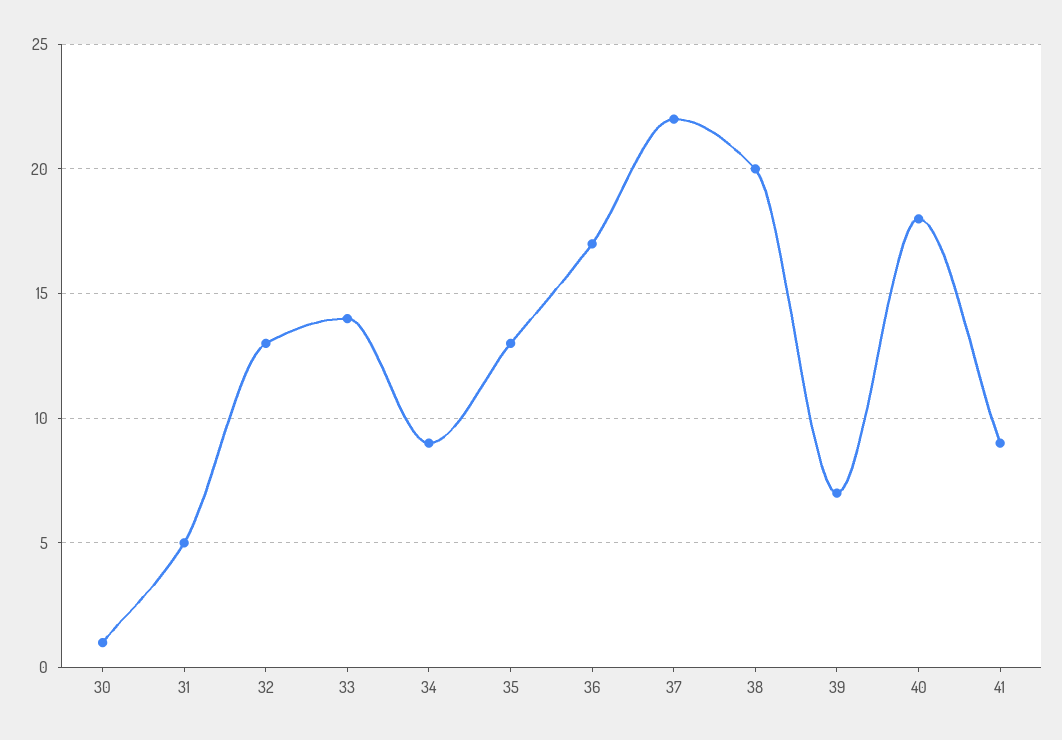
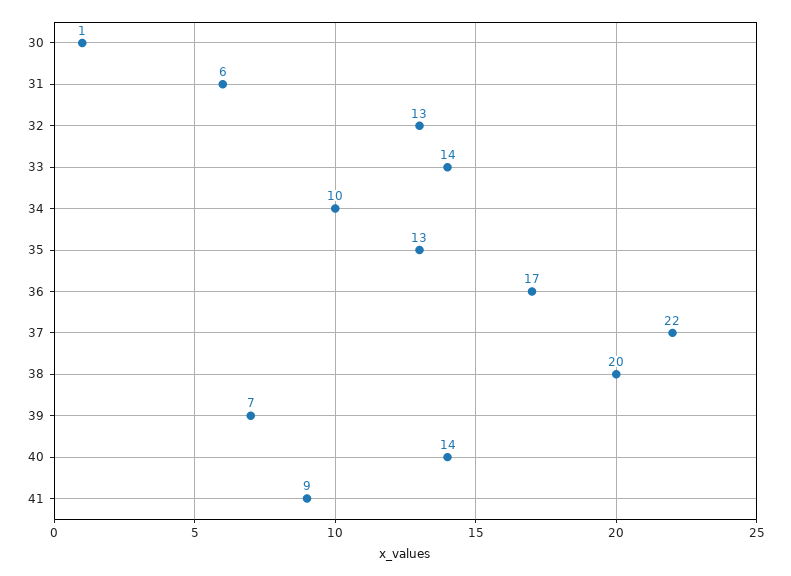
  {
    "30": 1,
-   "31": 5,
+   "31": 6,
    "32": 13,
    "33": 14,
-   "34": 9,
+   "34": 10,
    "35": 13,
    "36": 17,
    "37": 22,
    "38": 20,
    "39": 7,
-   "40": 18,
+   "40": 14,
    "41": 9
  }

